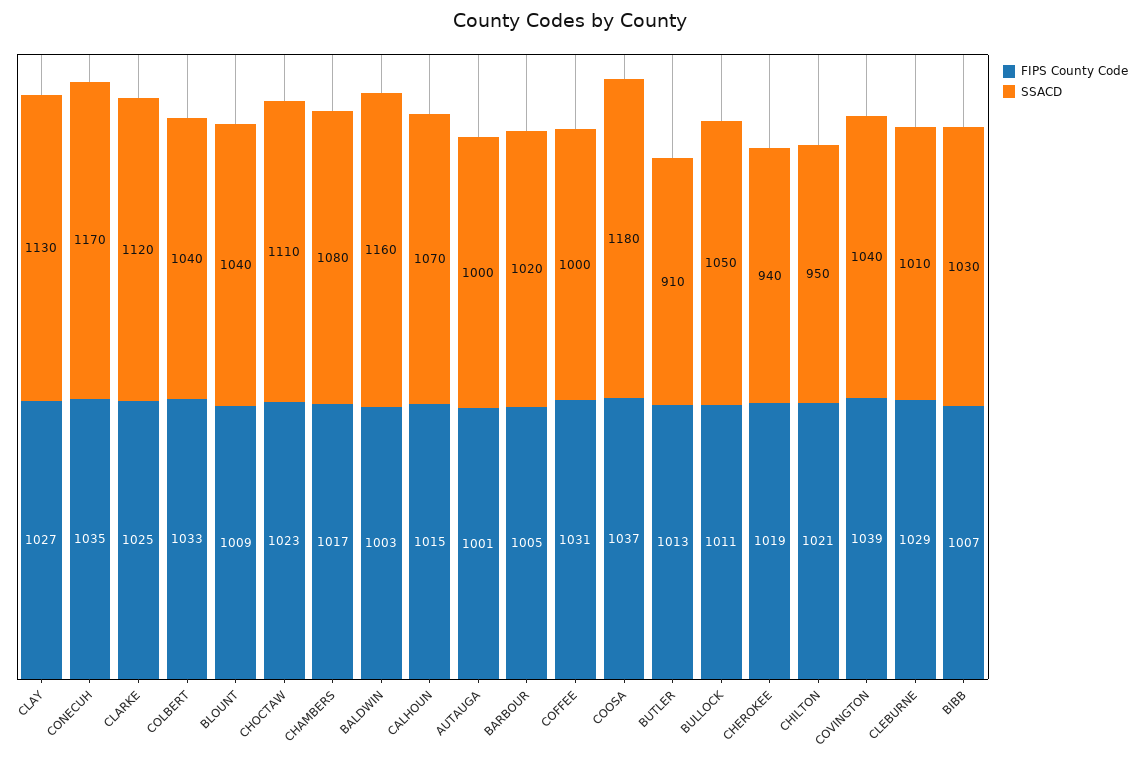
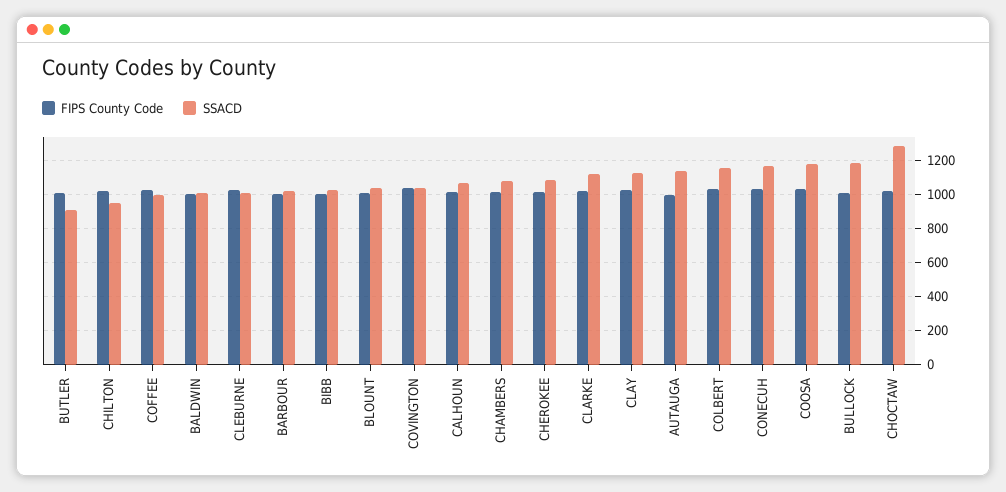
  {
    "FIPS County Code": {
      "CLAY": 1027,
      "CONECUH": 1035,
      "CLARKE": 1025,
      "COLBERT": 1033,
      "BLOUNT": 1009,
      "CHOCTAW": 1023,
      "CHAMBERS": 1017,
      "BALDWIN": 1003,
      "CALHOUN": 1015,
      "AUTAUGA": 1001,
      "BARBOUR": 1005,
      "COFFEE": 1031,
      "COOSA": 1037,
      "BUTLER": 1013,
      "BULLOCK": 1011,
      "CHEROKEE": 1019,
      "CHILTON": 1021,
      "COVINGTON": 1039,
      "CLEBURNE": 1029,
      "BIBB": 1007
    },
    "SSACD": {
      "CLAY": 1130,
      "CONECUH": 1170,
      "CLARKE": 1120,
-     "COLBERT": 1040,
+     "COLBERT": 1150,
      "BLOUNT": 1040,
-     "CHOCTAW": 1110,
+     "CHOCTAW": 1300,
      "CHAMBERS": 1080,
-     "BALDWIN": 1160,
+     "BALDWIN": 1000,
      "CALHOUN": 1070,
-     "AUTAUGA": 1000,
+     "AUTAUGA": 1150,
      "BARBOUR": 1020,
      "COFFEE": 1000,
      "COOSA": 1180,
      "BUTLER": 910,
-     "BULLOCK": 1050,
+     "BULLOCK": 1200,
-     "CHEROKEE": 940,
+     "CHEROKEE": 1100,
      "CHILTON": 950,
      "COVINGTON": 1040,
      "CLEBURNE": 1010,
      "BIBB": 1030
    }
  }

